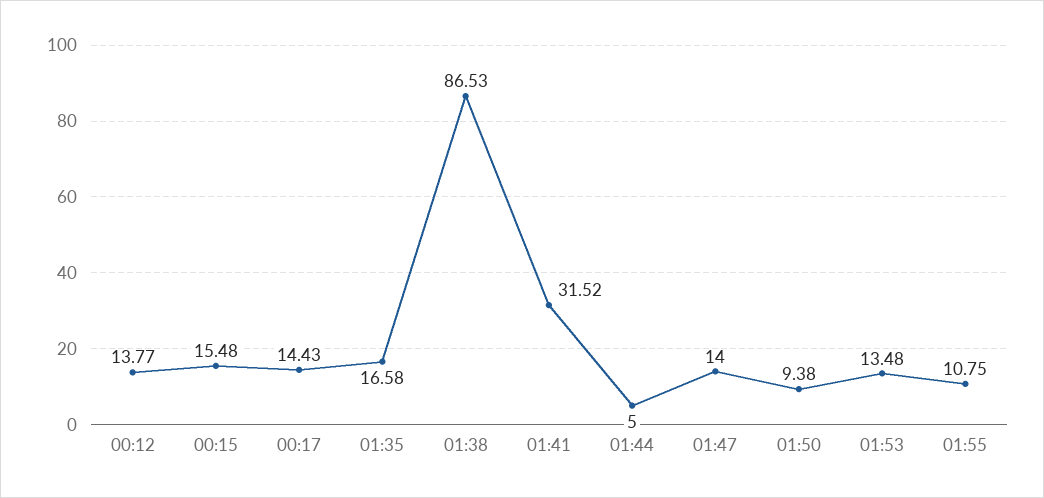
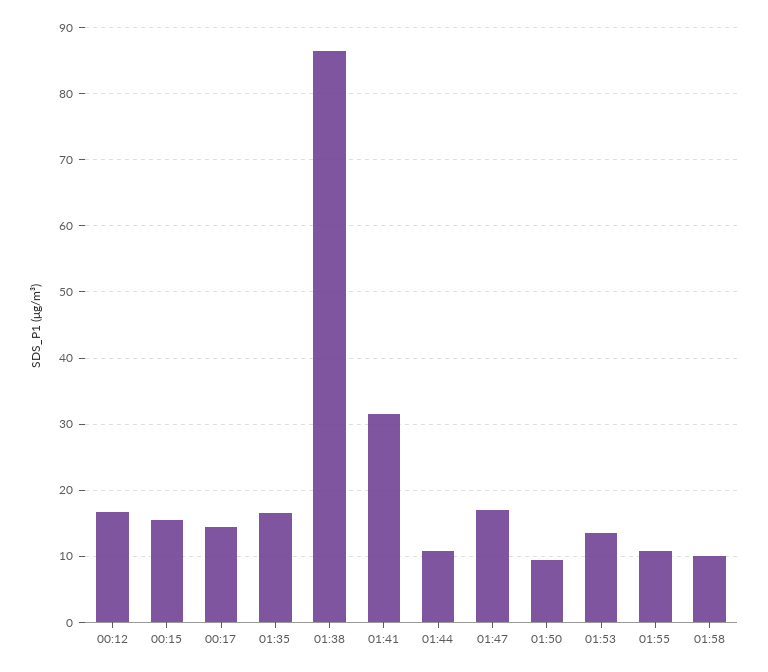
  {
-   "00:12": 13.77,
+   "00:12": 17,
    "00:15": 15.48,
    "00:17": 14.43,
    "01:35": 16.58,
    "01:38": 86.53,
    "01:41": 31.52,
-   "01:44": 5,
+   "01:44": 11,
-   "01:47": 14,
+   "01:47": 17,
    "01:50": 9.38,
    "01:53": 13.48,
-   "01:55": 10.75
+   "01:55": 10.75,
+   "01:58": 10
  }

